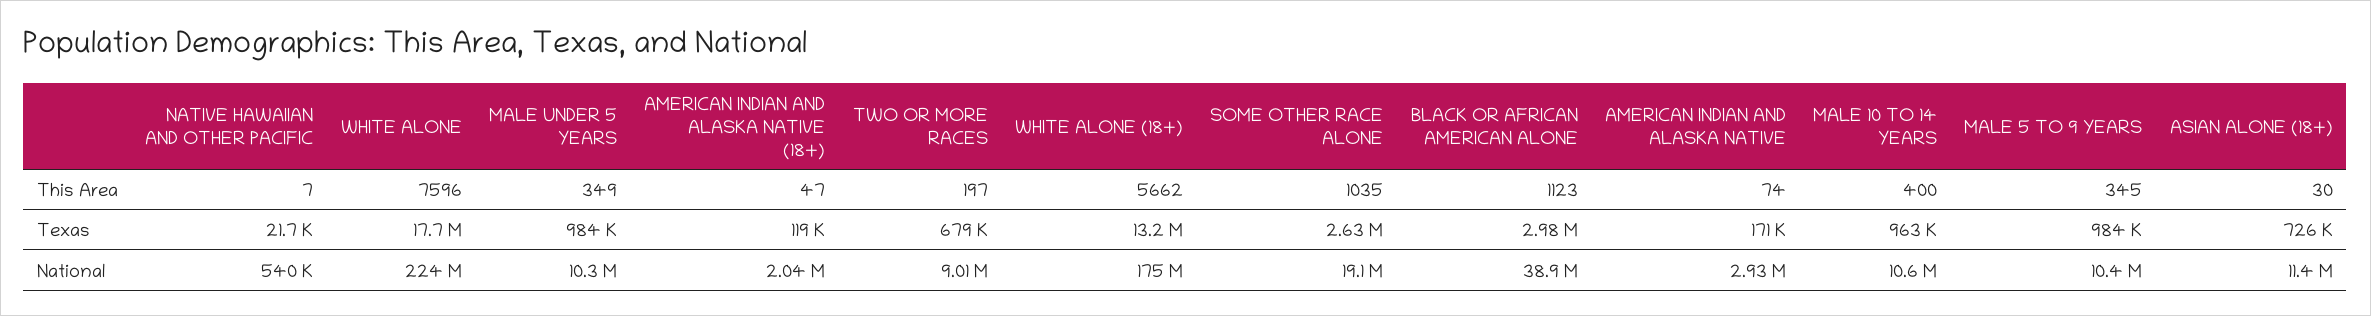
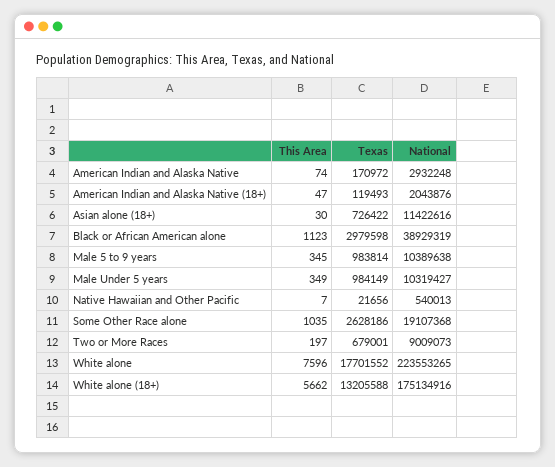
  {
    "NATIVE HAWAIIAN AND OTHER PACIFIC": {
      "This Area": 7,
      "Texas": 21656,
      "National": 540013
    },
    "WHITE ALONE": {
      "This Area": 7596,
      "Texas": 17701552,
      "National": 223553265
    },
    "MALE UNDER 5 YEARS": {
      "This Area": 349,
      "Texas": 984149,
      "National": 10319427
    },
    "AMERICAN INDIAN AND ALASKA NATIVE (18+)": {
      "This Area": 47,
      "Texas": 119493,
      "National": 2043876
    },
    "TWO OR MORE RACES": {
      "This Area": 197,
      "Texas": 679001,
      "National": 9009073
    },
    "WHITE ALONE (18+)": {
      "This Area": 5662,
      "Texas": 13205588,
      "National": 175134916
    },
    "SOME OTHER RACE ALONE": {
      "This Area": 1035,
      "Texas": 2628186,
      "National": 19107368
    },
    "BLACK OR AFRICAN AMERICAN ALONE": {
      "This Area": 1123,
      "Texas": 2979598,
      "National": 38929319
    },
    "AMERICAN INDIAN AND ALASKA NATIVE": {
      "This Area": 74,
      "Texas": 170972,
      "National": 2932248
    },
-   "MALE 10 TO 14 YEARS": {
-     "This Area": 400,
-     "Texas": 963000,
-     "National": 10600000
-   },
    "MALE 5 TO 9 YEARS": {
      "This Area": 345,
      "Texas": 983814,
      "National": 10389638
    },
    "ASIAN ALONE (18+)": {
      "This Area": 30,
      "Texas": 726422,
      "National": 11422616
    }
  }

